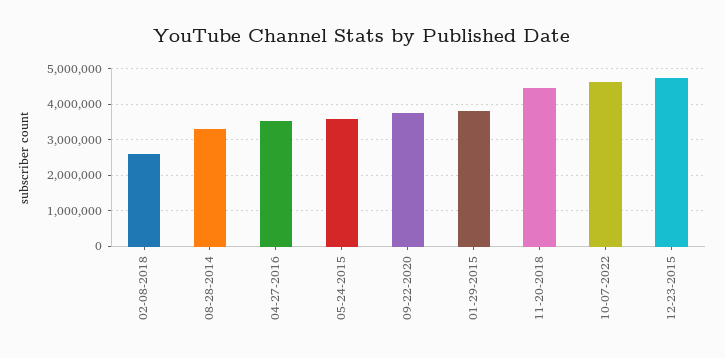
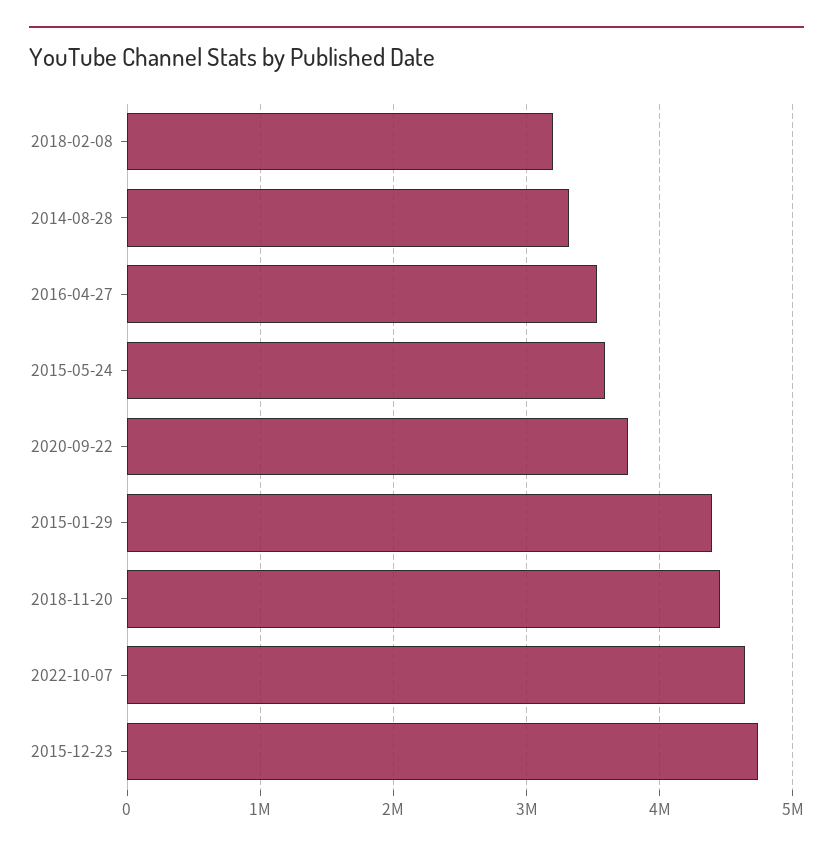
  {
-   "02-08-2018": 2600000,
+   "02-08-2018": 3200000,
    "08-28-2014": 3300000,
    "04-27-2016": 3500000,
    "05-24-2015": 3600000,
    "09-22-2020": 3800000,
-   "01-29-2015": 3800000,
+   "01-29-2015": 4400000,
    "11-20-2018": 4500000,
    "10-07-2022": 4600000,
    "12-23-2015": 4700000
  }

